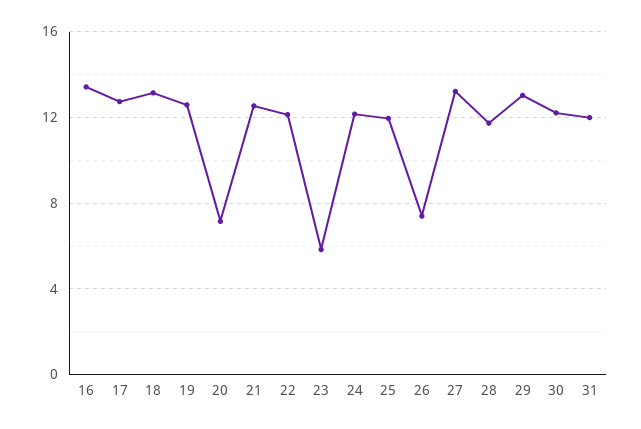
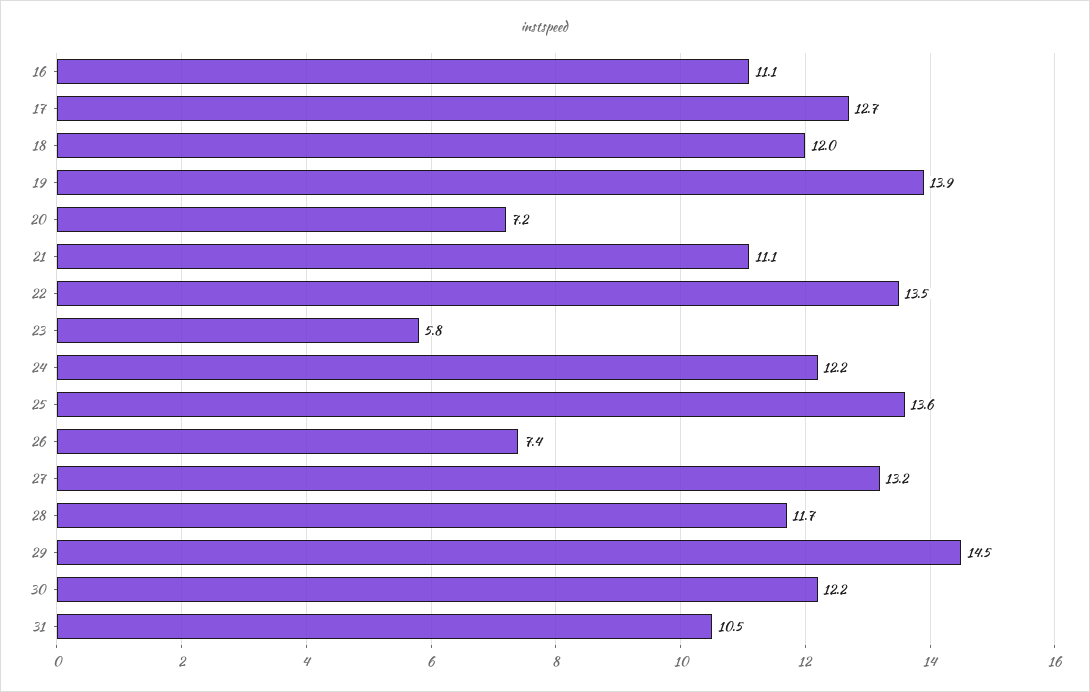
  {
-   "16": 13.5,
+   "16": 11.1,
    "17": 12.7,
-   "18": 13,
+   "18": 12,
-   "19": 12.5,
+   "19": 13.9,
    "20": 7.2,
-   "21": 12.5,
+   "21": 11.1,
-   "22": 12,
+   "22": 13.5,
    "23": 5.8,
    "24": 12.2,
-   "25": 12,
+   "25": 13.6,
    "26": 7.4,
    "27": 13.2,
    "28": 11.7,
-   "29": 13,
+   "29": 14.5,
    "30": 12.2,
-   "31": 12
+   "31": 10.5
  }

